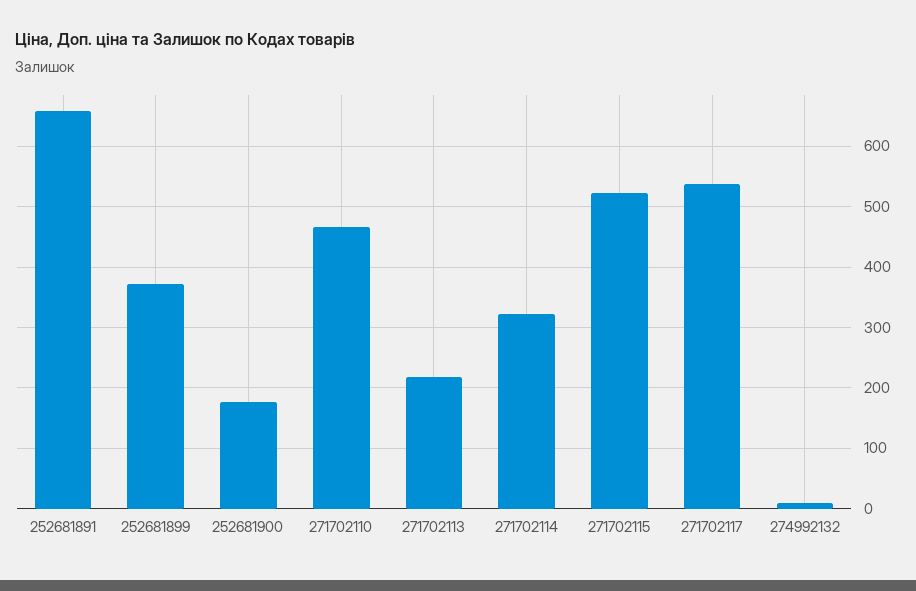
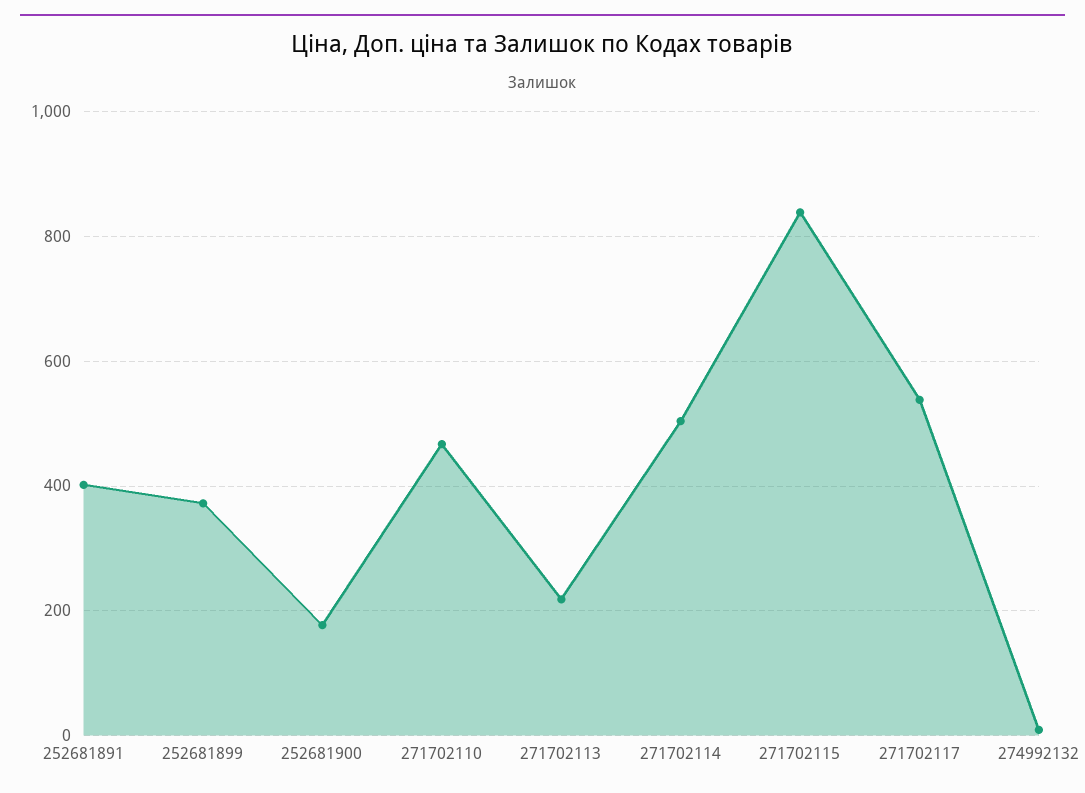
  {
-   "252681891": 660,
+   "252681891": 400,
    "252681899": 370,
    "252681900": 180,
    "271702110": 470,
    "271702113": 220,
-   "271702114": 320,
+   "271702114": 500,
-   "271702115": 520,
+   "271702115": 840,
    "271702117": 540,
    "274992132": 10
  }

